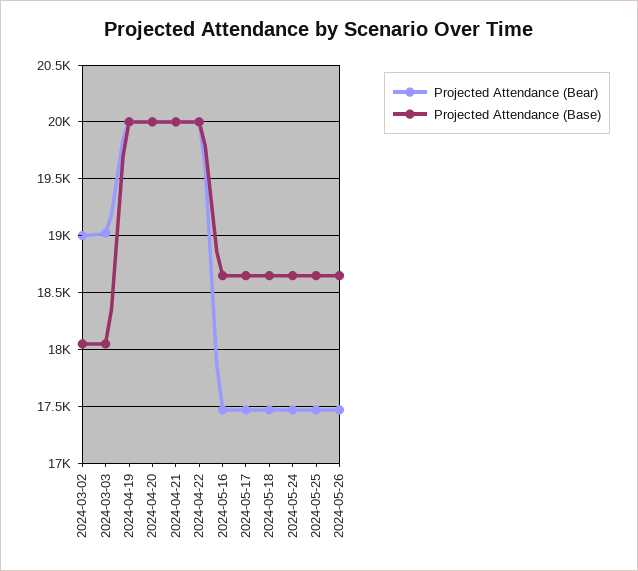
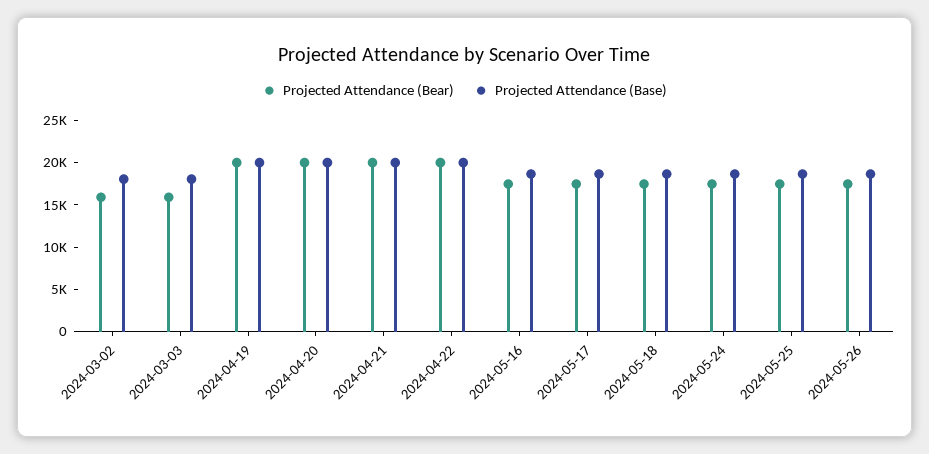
  {
    "Projected Attendance (Bear)": {
-     "2024-03-02": 19000,
+     "2024-03-02": 16000,
-     "2024-03-03": 19000,
+     "2024-03-03": 16000,
      "2024-04-19": 20000,
      "2024-04-20": 20000,
      "2024-04-21": 20000,
      "2024-04-22": 20000,
      "2024-05-16": 17500,
      "2024-05-17": 17500,
      "2024-05-18": 17500,
      "2024-05-24": 17500,
      "2024-05-25": 17500,
      "2024-05-26": 17500
    },
    "Projected Attendance (Base)": {
      "2024-03-02": 18000,
      "2024-03-03": 18000,
      "2024-04-19": 20000,
      "2024-04-20": 20000,
      "2024-04-21": 20000,
      "2024-04-22": 20000,
      "2024-05-16": 18600,
      "2024-05-17": 18600,
      "2024-05-18": 18600,
      "2024-05-24": 18600,
      "2024-05-25": 18600,
      "2024-05-26": 18600
    }
  }

